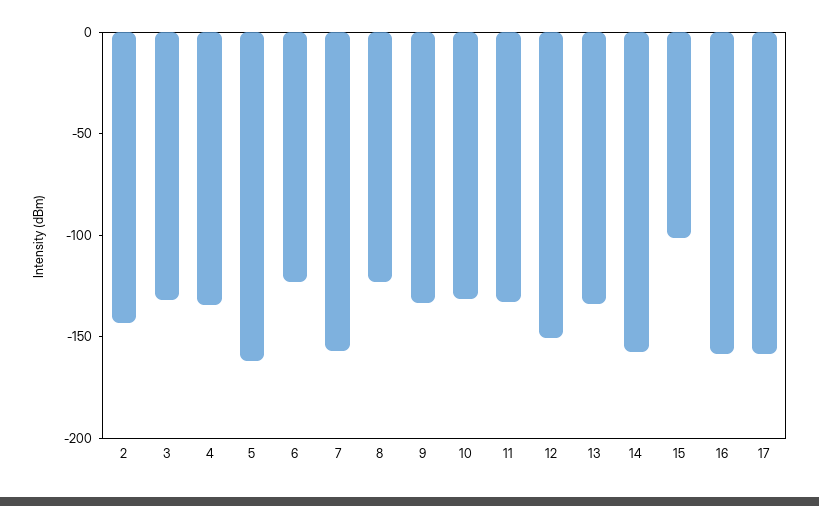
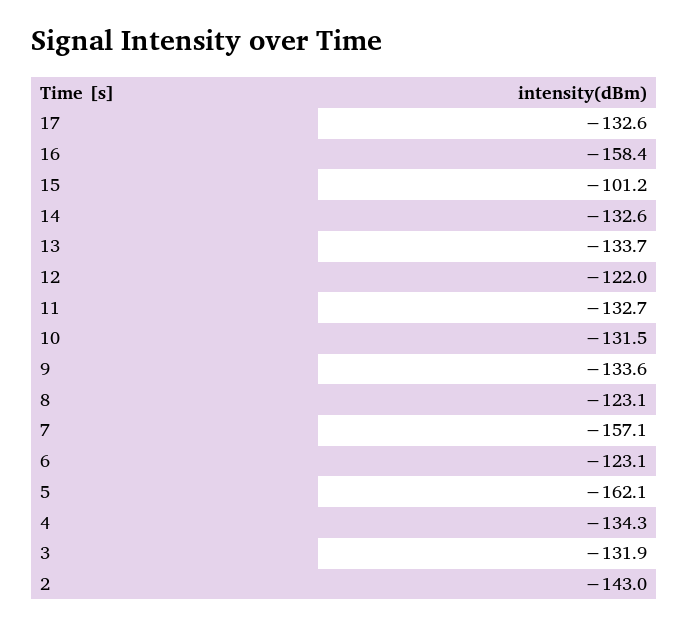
  {
    "2": -143,
    "3": -131.9,
    "4": -134.3,
    "5": -162.1,
    "6": -123.1,
    "7": -157.1,
    "8": -123.1,
    "9": -133.6,
    "10": -131.5,
    "11": -132.7,
-   "12": -150,
+   "12": -122,
    "13": -133.7,
-   "14": -160,
+   "14": -132.6,
    "15": -101.2,
    "16": -158.4,
-   "17": -160
+   "17": -132.6
  }

